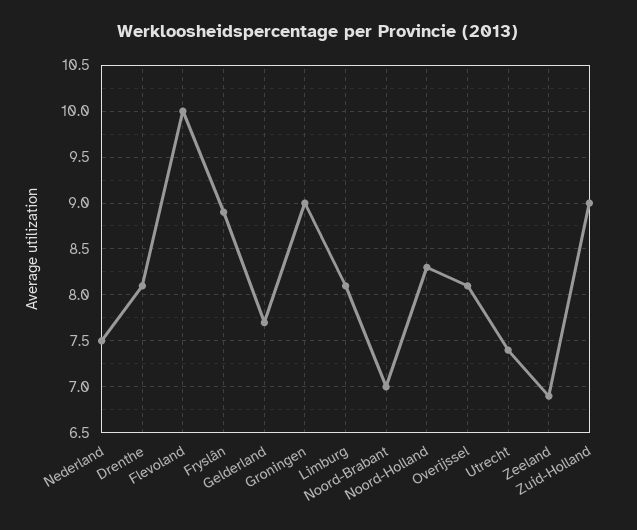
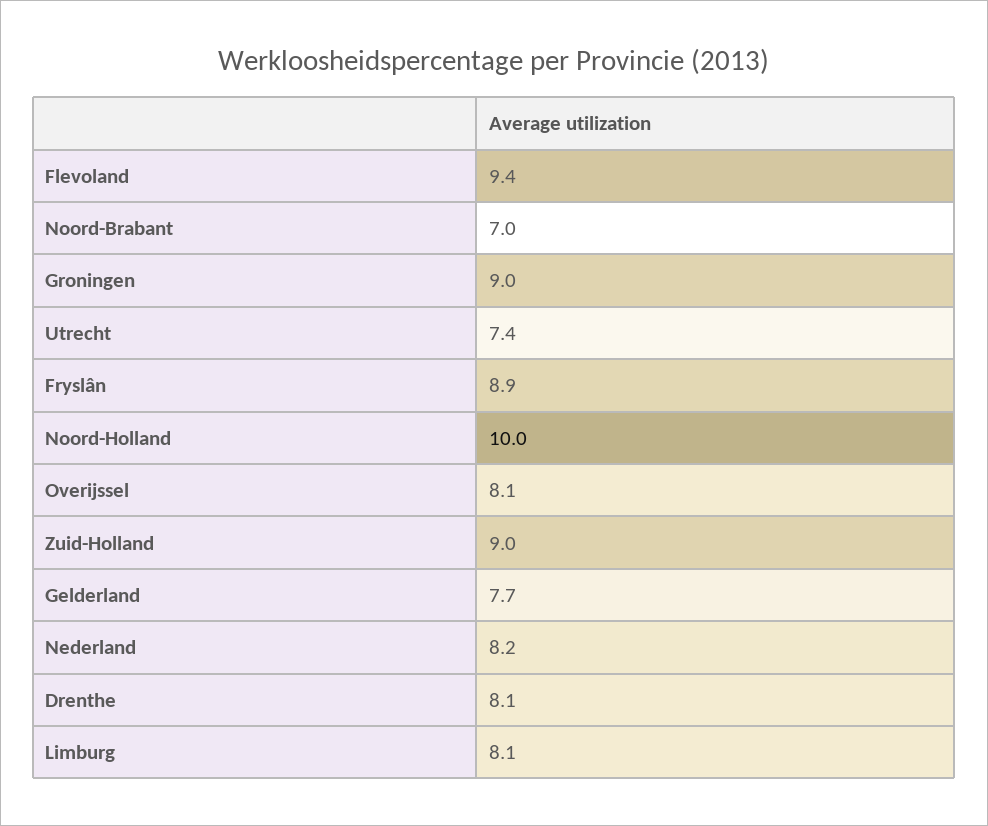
  {
-   "Nederland": 7.5,
+   "Nederland": 8.2,
    "Drenthe": 8.1,
-   "Flevoland": 10,
+   "Flevoland": 9.4,
    "Fryslân": 8.9,
    "Gelderland": 7.7,
    "Groningen": 9,
    "Limburg": 8.1,
    "Noord-Brabant": 7,
-   "Noord-Holland": 8.3,
+   "Noord-Holland": 10,
    "Overijssel": 8.1,
    "Utrecht": 7.4,
-   "Zeeland": 6.9,
    "Zuid-Holland": 9
  }

